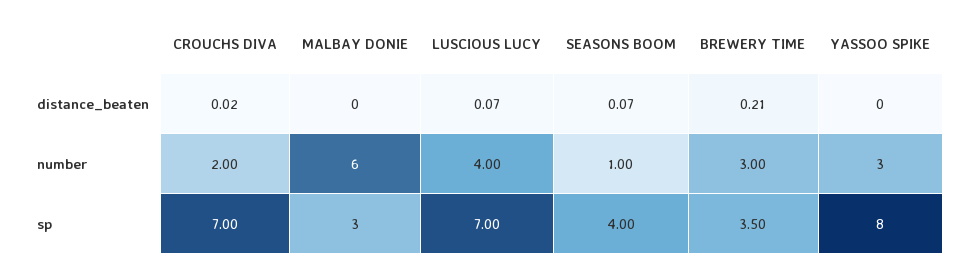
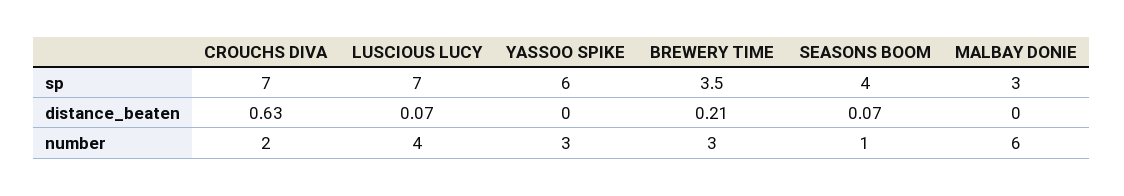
  {
    "CROUCHS DIVA": {
-     "distance_beaten": 0.02,
+     "distance_beaten": 0.63,
      "number": 2,
      "sp": 7
    },
    "MALBAY DONIE": {
      "distance_beaten": 0,
      "number": 6,
      "sp": 3
    },
    "LUSCIOUS LUCY": {
      "distance_beaten": 0.07,
      "number": 4,
      "sp": 7
    },
    "SEASONS BOOM": {
      "distance_beaten": 0.07,
      "number": 1,
      "sp": 4
    },
    "BREWERY TIME": {
      "distance_beaten": 0.21,
      "number": 3,
      "sp": 3.5
    },
    "YASSOO SPIKE": {
      "distance_beaten": 0,
      "number": 3,
-     "sp": 8
+     "sp": 6
    }
  }

